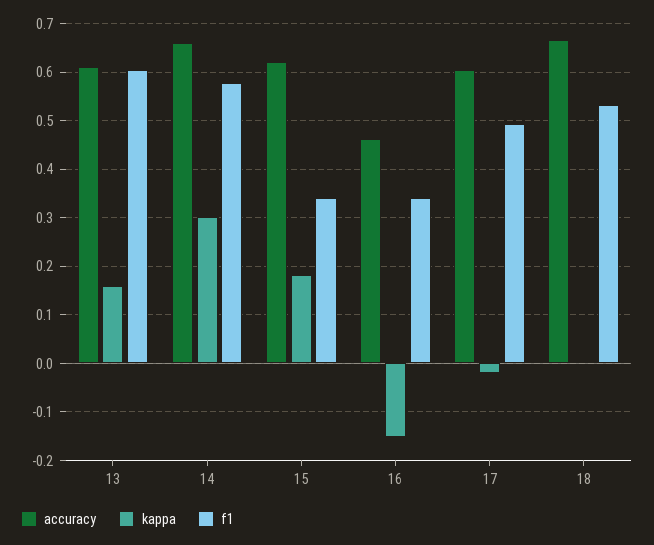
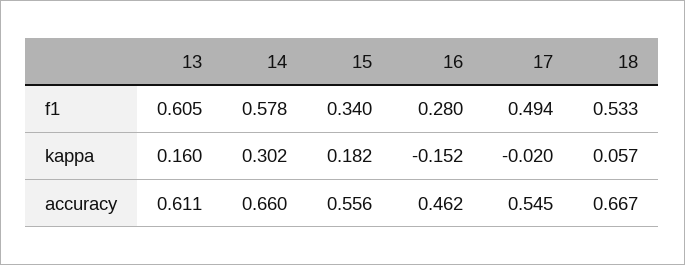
  {
    "accuracy": {
      "13": 0.611,
      "14": 0.66,
-     "15": 0.62,
+     "15": 0.556,
      "16": 0.462,
-     "17": 0.6,
+     "17": 0.545,
      "18": 0.667
    },
    "kappa": {
      "13": 0.16,
      "14": 0.302,
      "15": 0.182,
      "16": -0.152,
      "17": -0.02,
-     "18": 0
+     "18": 0.057
    },
    "f1": {
      "13": 0.605,
      "14": 0.578,
      "15": 0.34,
-     "16": 0.34,
+     "16": 0.28,
      "17": 0.494,
      "18": 0.533
    }
  }

